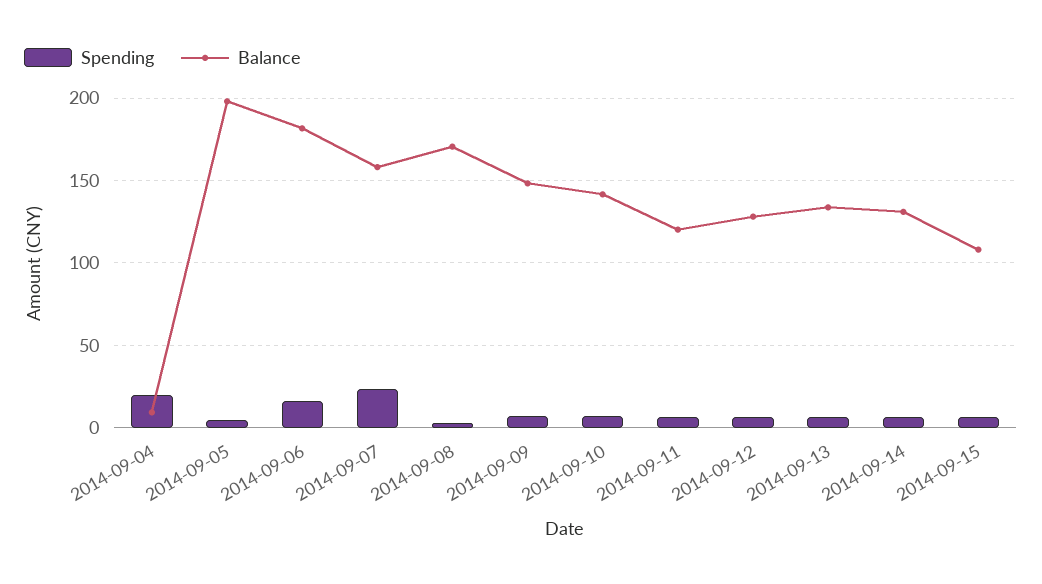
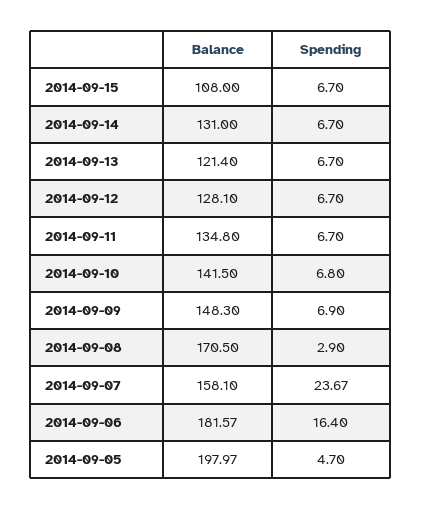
  {
    "Spending": {
-     "2014-09-04": 20,
      "2014-09-05": 4.7,
      "2014-09-06": 16.4,
      "2014-09-07": 23.67,
      "2014-09-08": 2.9,
      "2014-09-09": 6.9,
      "2014-09-10": 6.8,
      "2014-09-11": 6.7,
      "2014-09-12": 6.7,
      "2014-09-13": 6.7,
      "2014-09-14": 6.7,
      "2014-09-15": 6.7
    },
    "Balance": {
-     "2014-09-04": 10,
      "2014-09-05": 197.97,
      "2014-09-06": 181.57,
      "2014-09-07": 158.1,
      "2014-09-08": 170.5,
      "2014-09-09": 148.3,
      "2014-09-10": 141.5,
-     "2014-09-11": 120,
+     "2014-09-11": 134.8,
      "2014-09-12": 128.1,
-     "2014-09-13": 135,
+     "2014-09-13": 121.4,
      "2014-09-14": 131,
      "2014-09-15": 108
    }
  }

